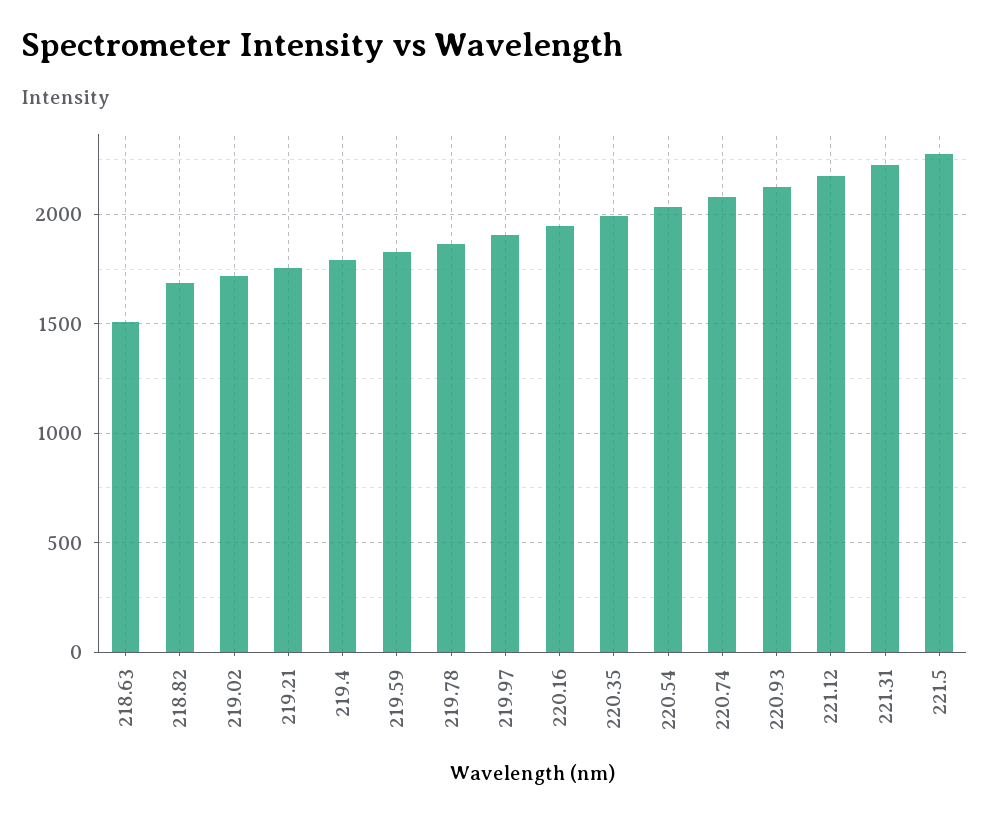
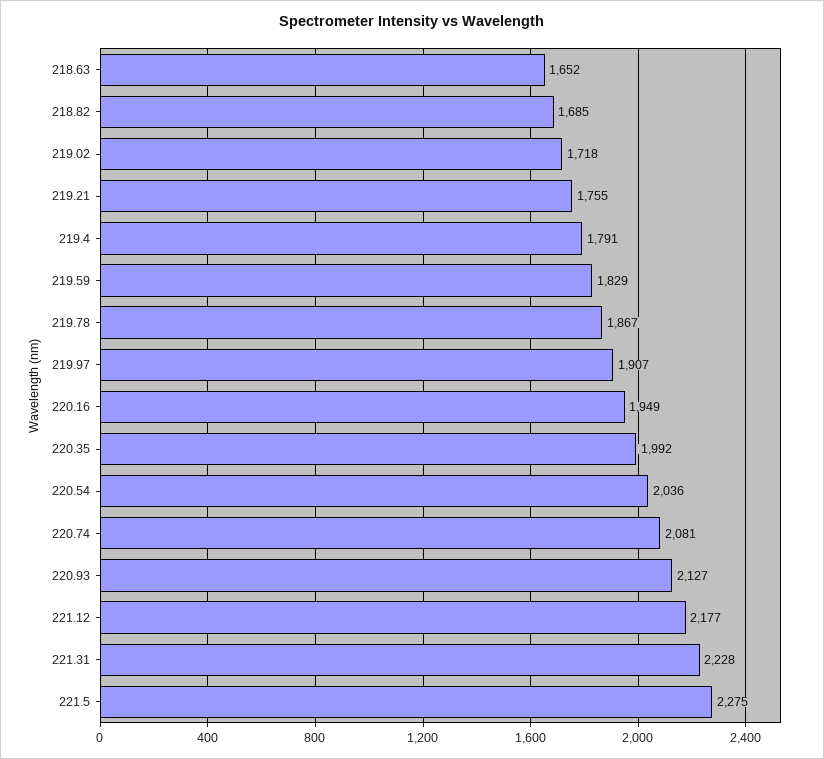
  {
-   "218.63": 1500,
+   "218.63": 1652,
    "218.82": 1685,
    "219.02": 1718,
    "219.21": 1755,
    "219.4": 1791,
    "219.59": 1829,
    "219.78": 1867,
    "219.97": 1907,
    "220.16": 1949,
    "220.35": 1992,
    "220.54": 2036,
    "220.74": 2081,
    "220.93": 2127,
    "221.12": 2177,
    "221.31": 2228,
    "221.5": 2275
  }

